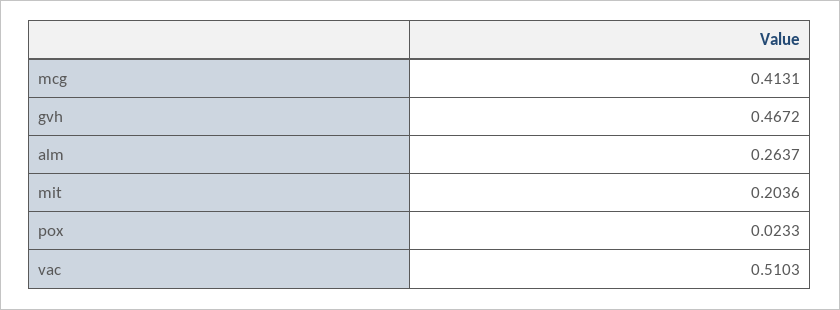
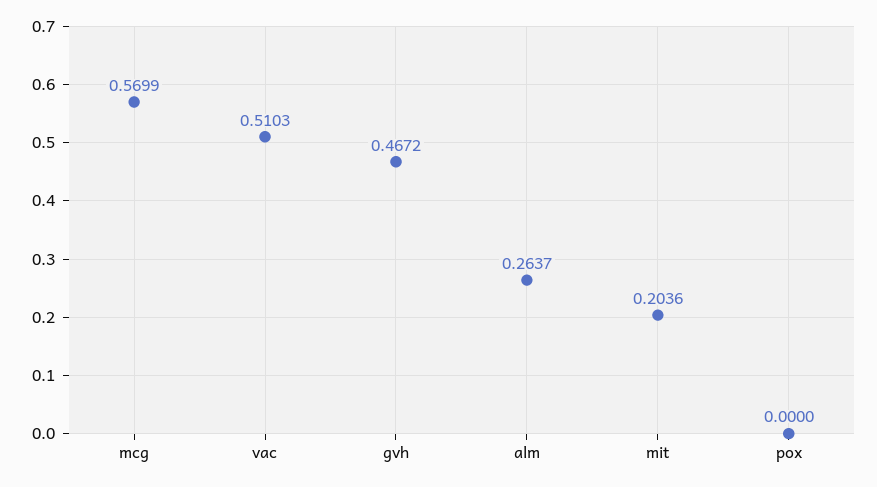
  {
-   "mcg": 0.4131,
+   "mcg": 0.5699,
    "gvh": 0.4672,
    "alm": 0.2637,
    "mit": 0.2036,
-   "pox": 0.0233,
+   "pox": 0,
    "vac": 0.5103
  }

